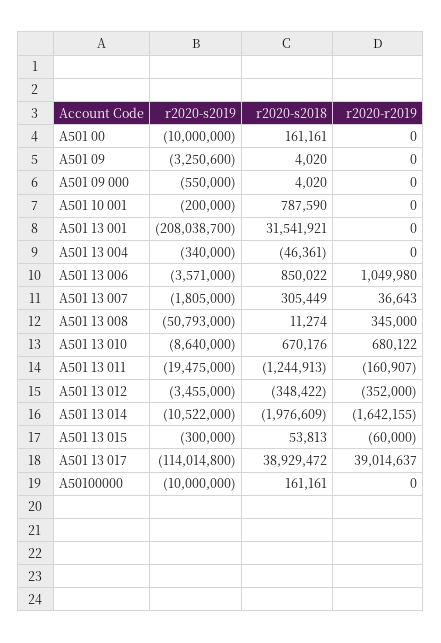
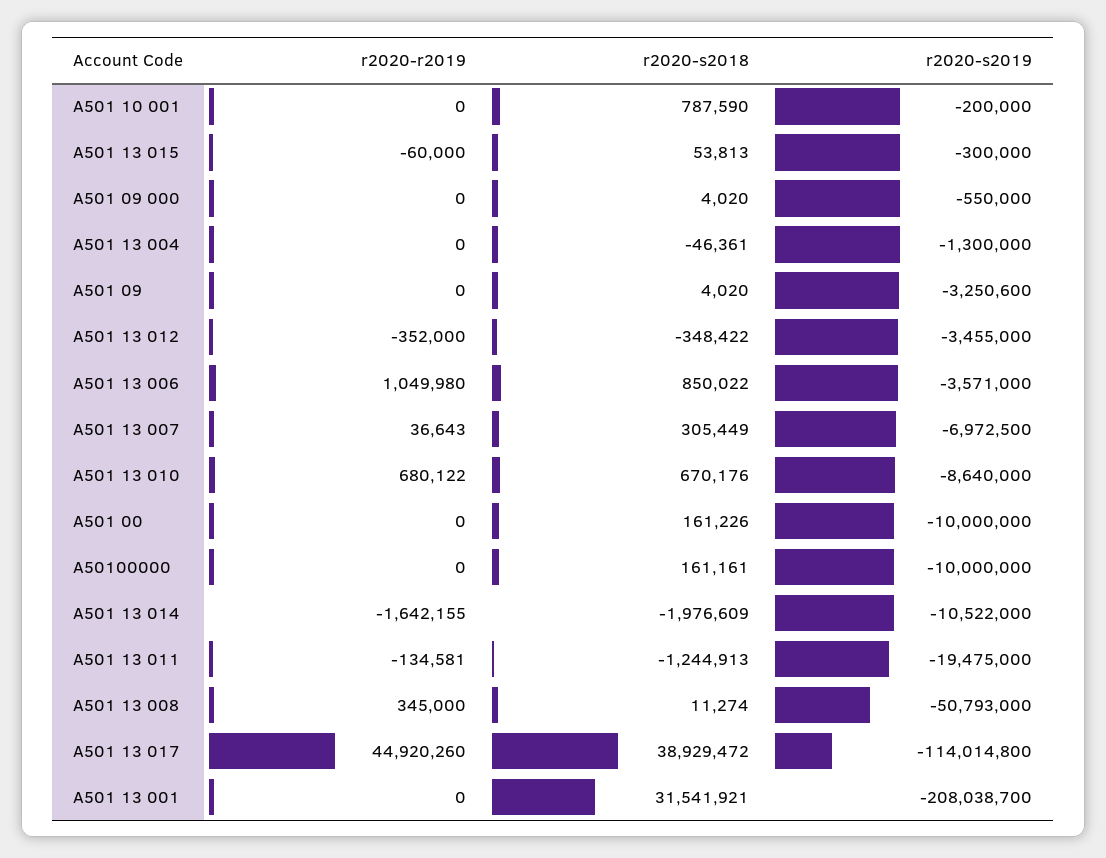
  {
    "r2020-s2019": {
      "A501 00": -10000000,
      "A501 09": -3250600,
      "A501 09 000": -550000,
      "A501 10 001": -200000,
      "A501 13 001": -208038700,
-     "A501 13 004": -340000,
+     "A501 13 004": -1300000,
      "A501 13 006": -3571000,
-     "A501 13 007": -1805000,
+     "A501 13 007": -6972500,
      "A501 13 008": -50793000,
      "A501 13 010": -8640000,
      "A501 13 011": -19475000,
      "A501 13 012": -3455000,
      "A501 13 014": -10522000,
      "A501 13 015": -300000,
      "A501 13 017": -114014800,
      "A50100000": -10000000
    },
    "r2020-s2018": {
-     "A501 00": 161161,
+     "A501 00": 161226,
      "A501 09": 4020,
      "A501 09 000": 4020,
      "A501 10 001": 787590,
      "A501 13 001": 31541921,
      "A501 13 004": -46361,
      "A501 13 006": 850022,
      "A501 13 007": 305449,
      "A501 13 008": 11274,
      "A501 13 010": 670176,
      "A501 13 011": -1244913,
      "A501 13 012": -348422,
      "A501 13 014": -1976609,
      "A501 13 015": 53813,
      "A501 13 017": 38929472,
      "A50100000": 161161
    },
    "r2020-r2019": {
      "A501 00": 0,
      "A501 09": 0,
      "A501 09 000": 0,
      "A501 10 001": 0,
      "A501 13 001": 0,
      "A501 13 004": 0,
      "A501 13 006": 1049980,
      "A501 13 007": 36643,
      "A501 13 008": 345000,
      "A501 13 010": 680122,
-     "A501 13 011": -160907,
+     "A501 13 011": -134581,
      "A501 13 012": -352000,
      "A501 13 014": -1642155,
      "A501 13 015": -60000,
-     "A501 13 017": 39014637,
+     "A501 13 017": 44920260,
      "A50100000": 0
    }
  }

